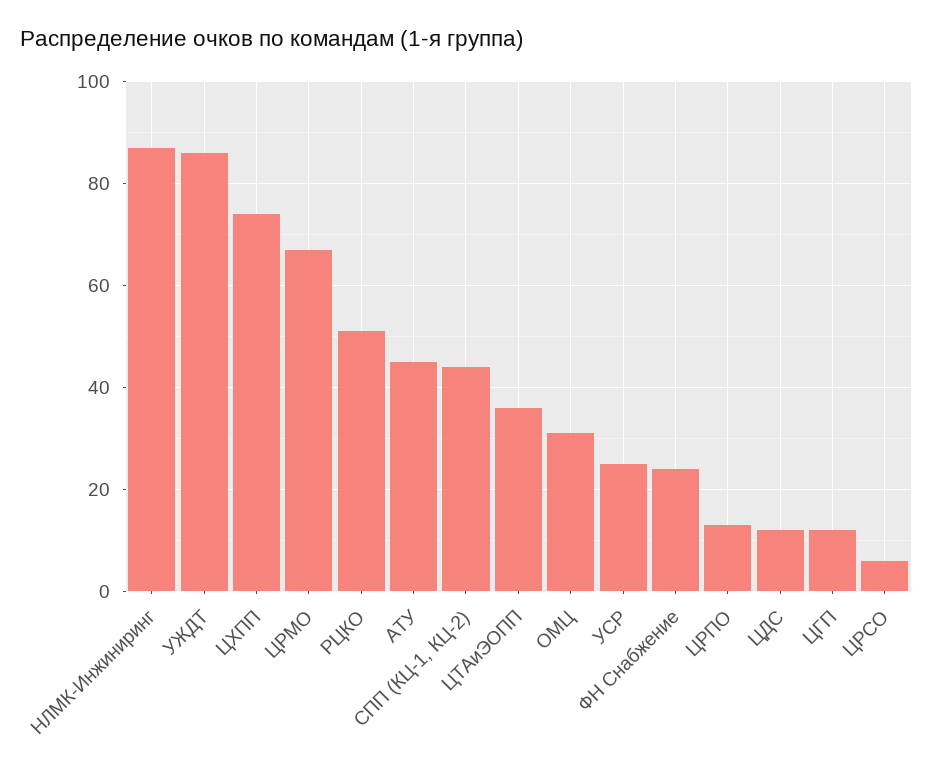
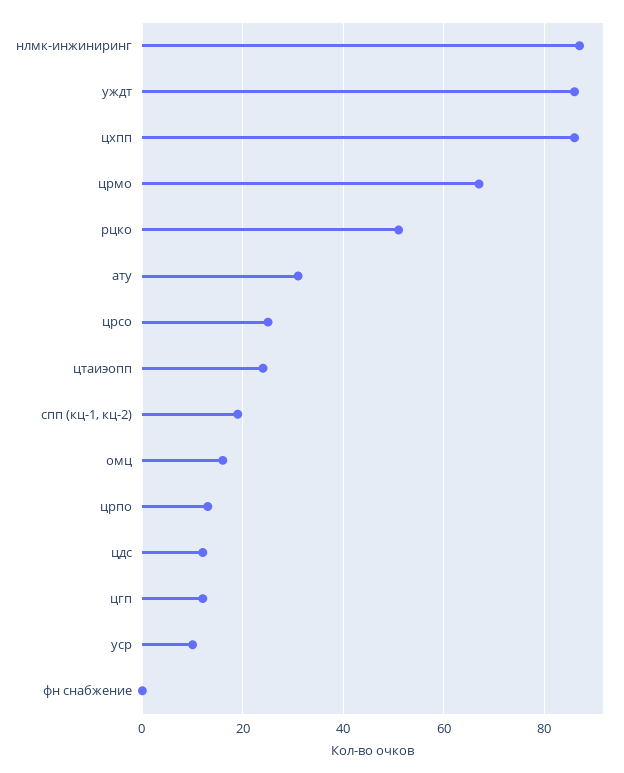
  {
    "НЛМК-Инжиниринг": 85,
    "УЖДТ": 85,
-   "ЦХПП": 75,
+   "ЦХПП": 85,
    "ЦРМО": 65,
    "РЦКО": 50,
-   "АТУ": 45,
+   "АТУ": 30,
-   "СПП (КЦ-1, КЦ-2)": 45,
+   "СПП (КЦ-1, КЦ-2)": 20,
-   "ЦТАиЭОПП": 35,
+   "ЦТАиЭОПП": 25,
-   "ОМЦ": 30,
+   "ОМЦ": 15,
-   "УСР": 25,
+   "УСР": 10,
-   "ФН Снабжение": 25,
+   "ФН Снабжение": 0,
    "ЦРПО": 15,
    "ЦДС": 10,
    "ЦГП": 10,
-   "ЦРСО": 5
+   "ЦРСО": 25
  }

